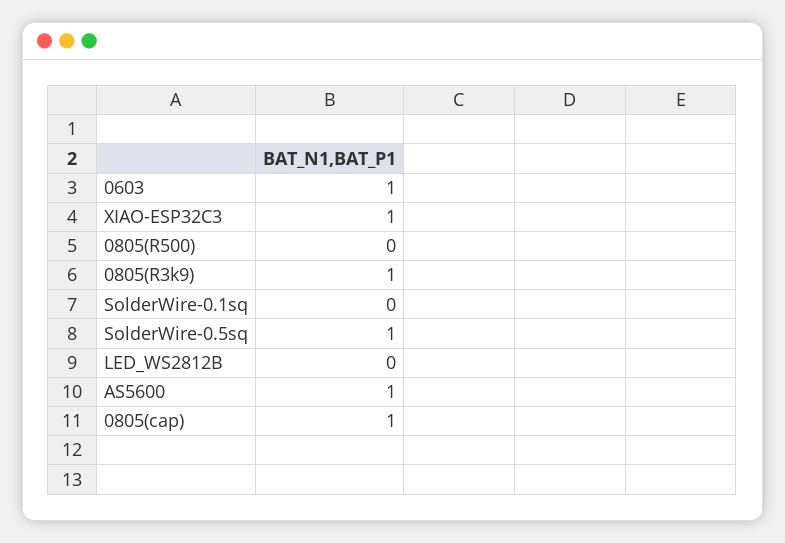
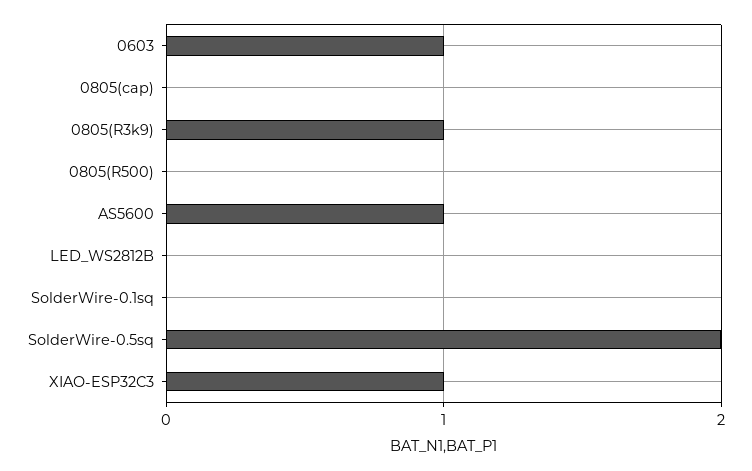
  {
    "0603": 1,
    "XIAO-ESP32C3": 1,
    "0805(R500)": 0,
    "0805(R3k9)": 1,
    "SolderWire-0.1sq": 0,
-   "SolderWire-0.5sq": 1,
+   "SolderWire-0.5sq": 2,
    "LED_WS2812B": 0,
    "AS5600": 1,
-   "0805(cap)": 1
+   "0805(cap)": 0
  }

